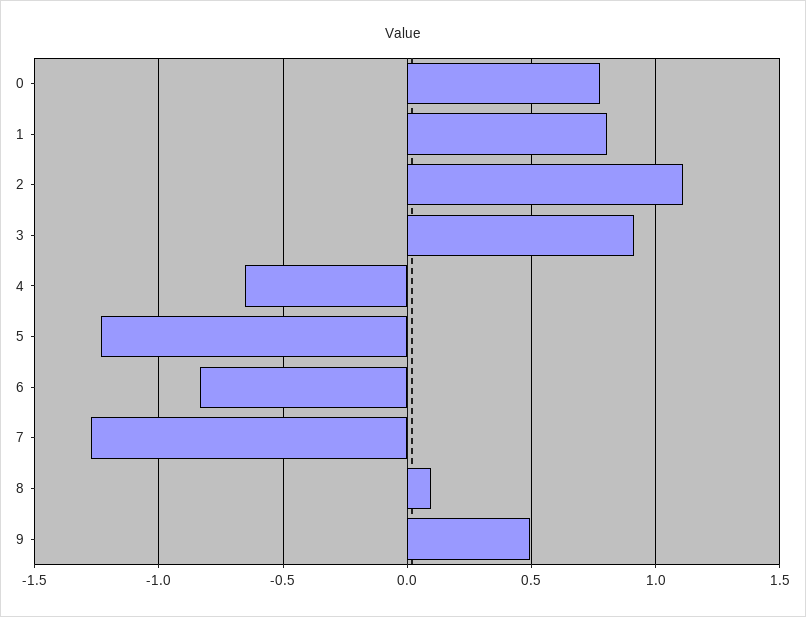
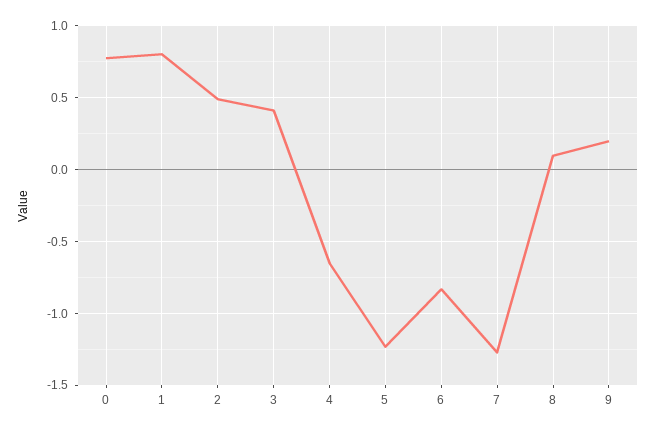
  {
    "0": 0.75,
    "1": 0.8,
-   "2": 1.1,
+   "2": 0.5,
-   "3": 0.9,
+   "3": 0.4,
    "4": -0.65,
    "5": -1.25,
    "6": -0.85,
    "7": -1.25,
    "8": 0.1,
-   "9": 0.5
+   "9": 0.2
  }

